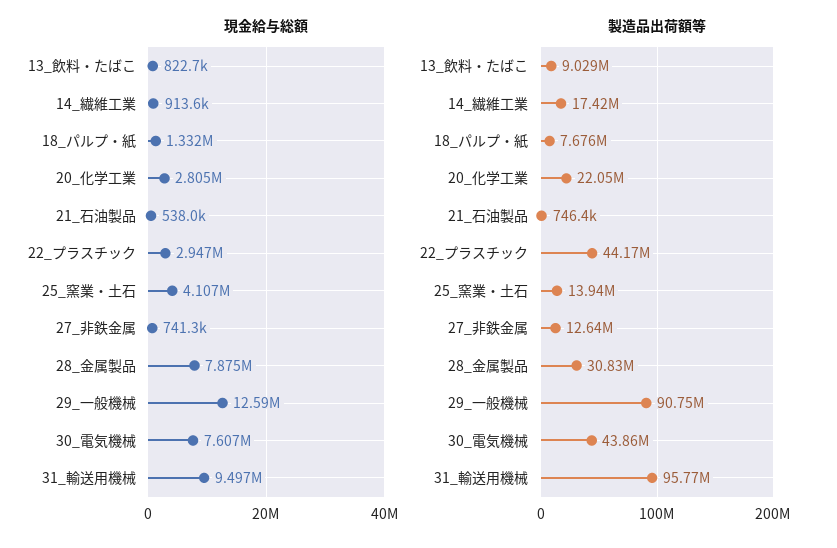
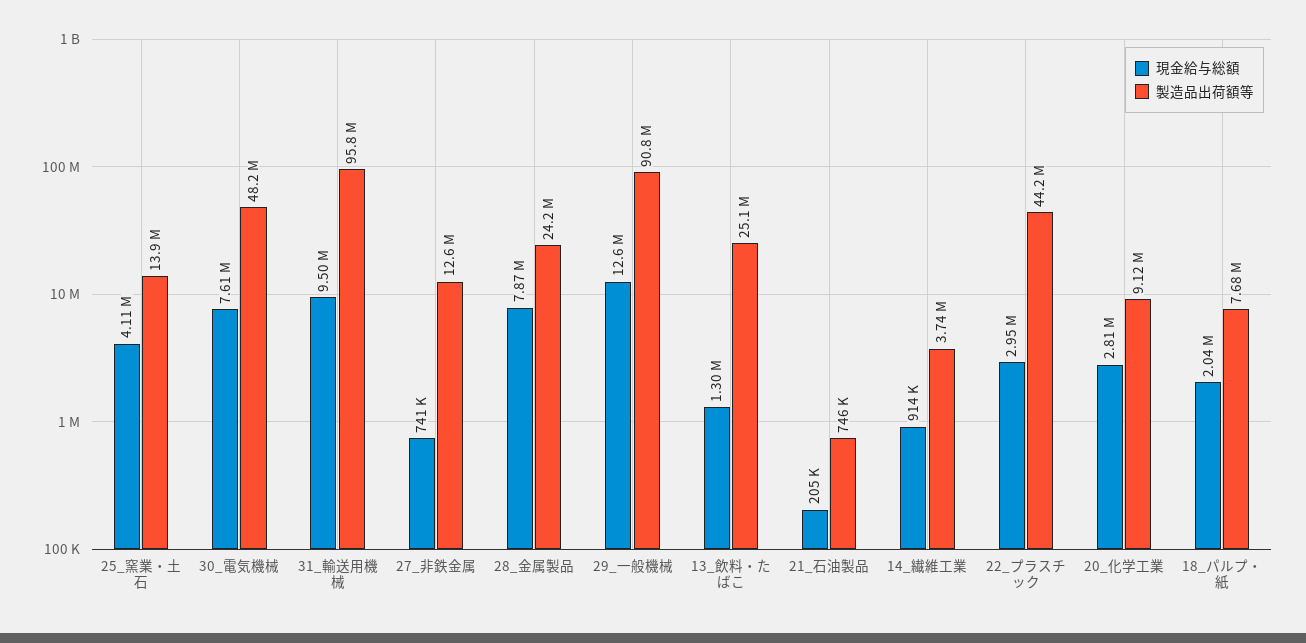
  {
    "現金給与総額": {
-     "13_飲料・たばこ": 822700,
+     "13_飲料・たばこ": 1300000,
      "14_繊維工業": 913600,
-     "18_パルプ・紙": 1332000,
+     "18_パルプ・紙": 2040000,
      "20_化学工業": 2805000,
-     "21_石油製品": 538000,
+     "21_石油製品": 205000,
      "22_プラスチック": 2947000,
      "25_窯業・土石": 4107000,
      "27_非鉄金属": 741300,
      "28_金属製品": 7875000,
      "29_一般機械": 12590000,
      "30_電気機械": 7607000,
      "31_輸送用機械": 9497000
    },
    "製造品出荷額等": {
-     "13_飲料・たばこ": 9029000,
+     "13_飲料・たばこ": 25100000,
-     "14_繊維工業": 17420000,
+     "14_繊維工業": 3740000,
      "18_パルプ・紙": 7676000,
-     "20_化学工業": 22050000,
+     "20_化学工業": 9120000,
      "21_石油製品": 746400,
      "22_プラスチック": 44170000,
      "25_窯業・土石": 13940000,
      "27_非鉄金属": 12640000,
-     "28_金属製品": 30830000,
+     "28_金属製品": 24200000,
      "29_一般機械": 90750000,
-     "30_電気機械": 43860000,
+     "30_電気機械": 48200000,
      "31_輸送用機械": 95770000
    }
  }

